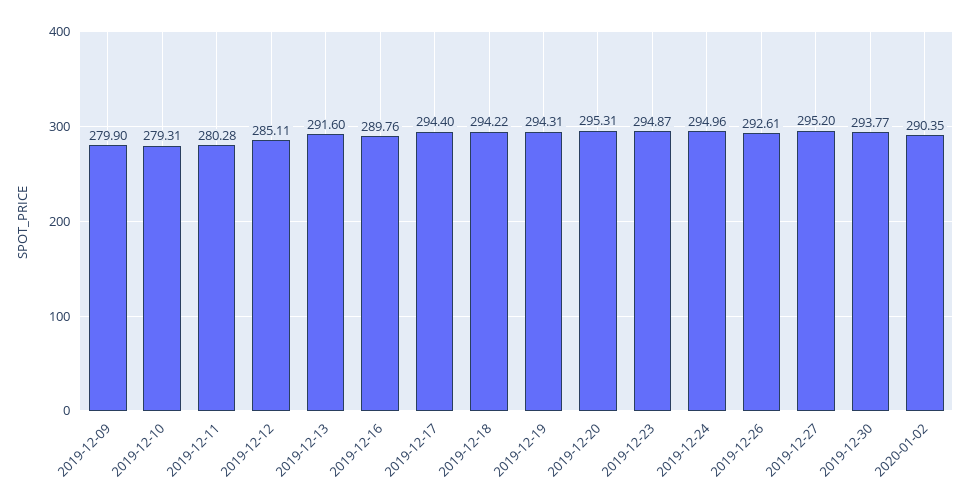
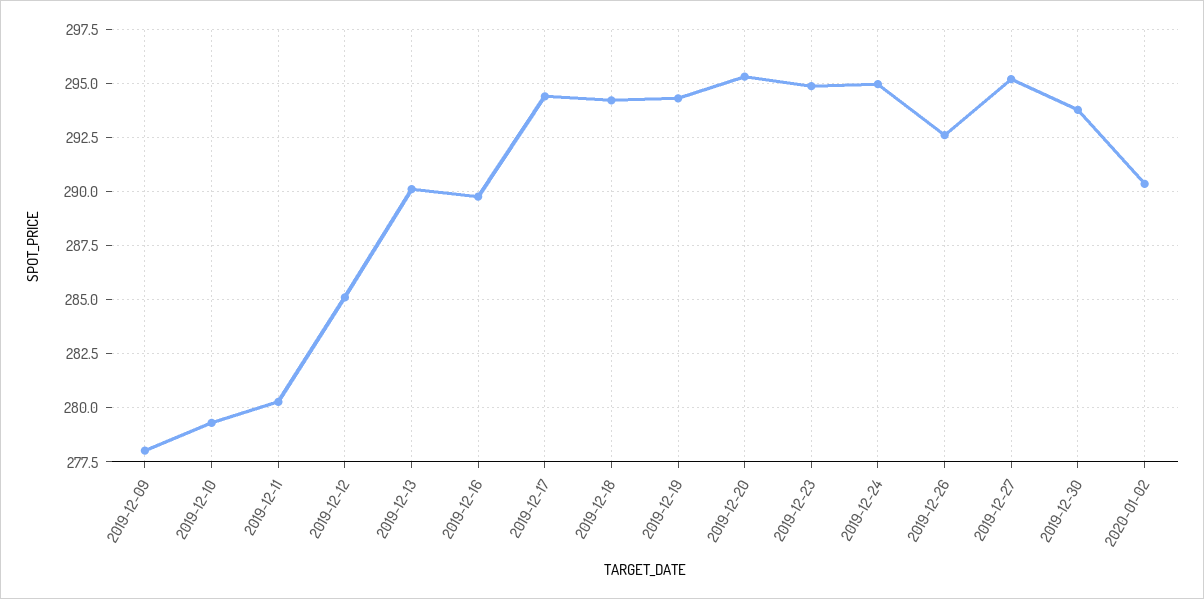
  {
-   "2019-12-09": 279.9,
+   "2019-12-09": 278,
    "2019-12-10": 279.31,
    "2019-12-11": 280.28,
    "2019-12-12": 285.11,
-   "2019-12-13": 291.6,
+   "2019-12-13": 290,
    "2019-12-16": 289.76,
    "2019-12-17": 294.4,
    "2019-12-18": 294.22,
    "2019-12-19": 294.31,
    "2019-12-20": 295.31,
    "2019-12-23": 294.87,
    "2019-12-24": 294.96,
    "2019-12-26": 292.61,
    "2019-12-27": 295.2,
    "2019-12-30": 293.77,
    "2020-01-02": 290.35
  }

